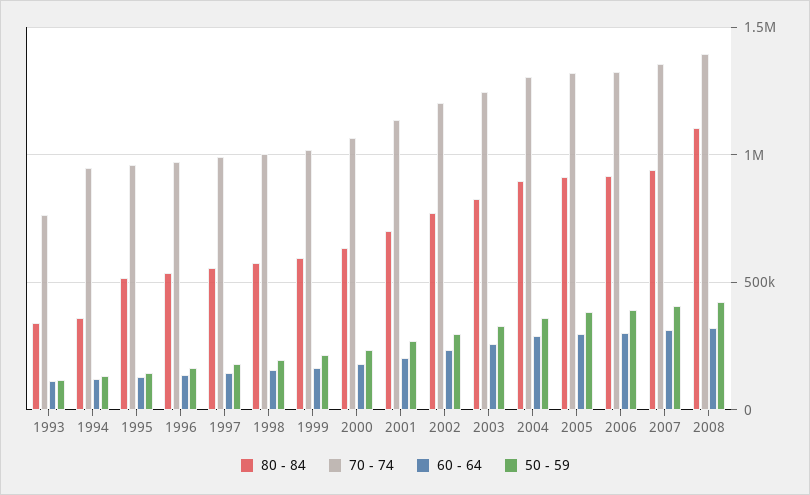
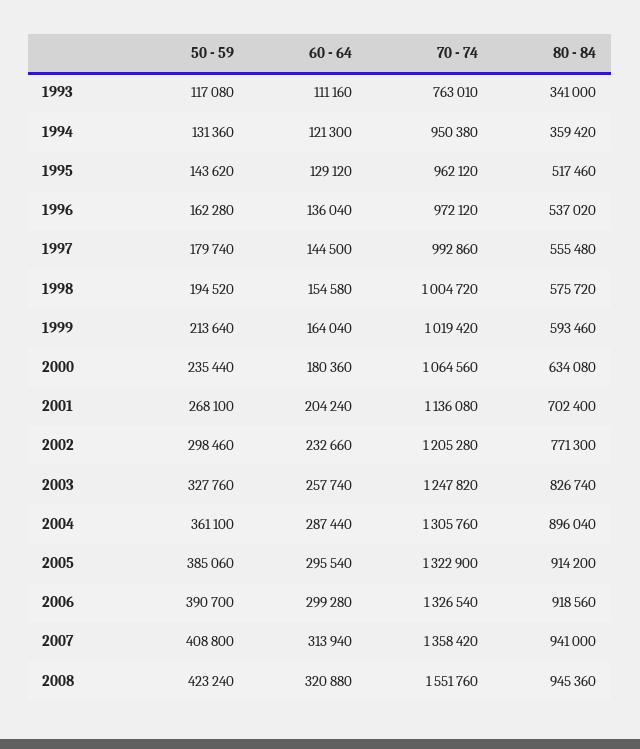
  {
    "80 - 84": {
      "1993": 341000,
      "1994": 359420,
      "1995": 517460,
      "1996": 537020,
      "1997": 555480,
      "1998": 575720,
      "1999": 593460,
      "2000": 634080,
      "2001": 702400,
      "2002": 771300,
      "2003": 826740,
      "2004": 896040,
      "2005": 914200,
      "2006": 918560,
      "2007": 941000,
-     "2008": 1100000
+     "2008": 945360
    },
    "70 - 74": {
      "1993": 763010,
      "1994": 950380,
      "1995": 962120,
      "1996": 972120,
      "1997": 992860,
      "1998": 1004720,
      "1999": 1019420,
      "2000": 1064560,
      "2001": 1136080,
      "2002": 1205280,
      "2003": 1247820,
      "2004": 1305760,
      "2005": 1322900,
      "2006": 1326540,
      "2007": 1358420,
-     "2008": 1400000
+     "2008": 1551760
    },
    "60 - 64": {
      "1993": 111160,
      "1994": 121300,
      "1995": 129120,
      "1996": 136040,
      "1997": 144500,
      "1998": 154580,
      "1999": 164040,
      "2000": 180360,
      "2001": 204240,
      "2002": 232660,
      "2003": 257740,
      "2004": 287440,
      "2005": 295540,
      "2006": 299280,
      "2007": 313940,
      "2008": 320880
    },
    "50 - 59": {
      "1993": 117080,
      "1994": 131360,
      "1995": 143620,
      "1996": 162280,
      "1997": 179740,
      "1998": 194520,
      "1999": 213640,
      "2000": 235440,
      "2001": 268100,
      "2002": 298460,
      "2003": 327760,
      "2004": 361100,
      "2005": 385060,
      "2006": 390700,
      "2007": 408800,
      "2008": 423240
    }
  }

